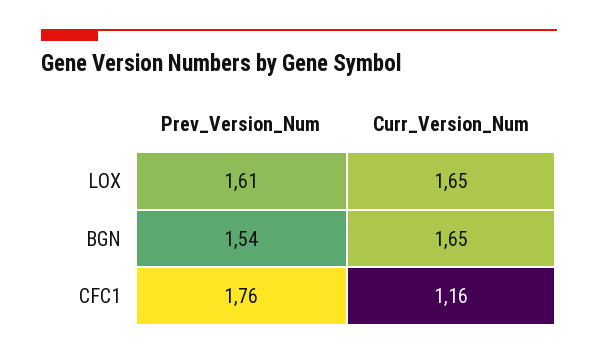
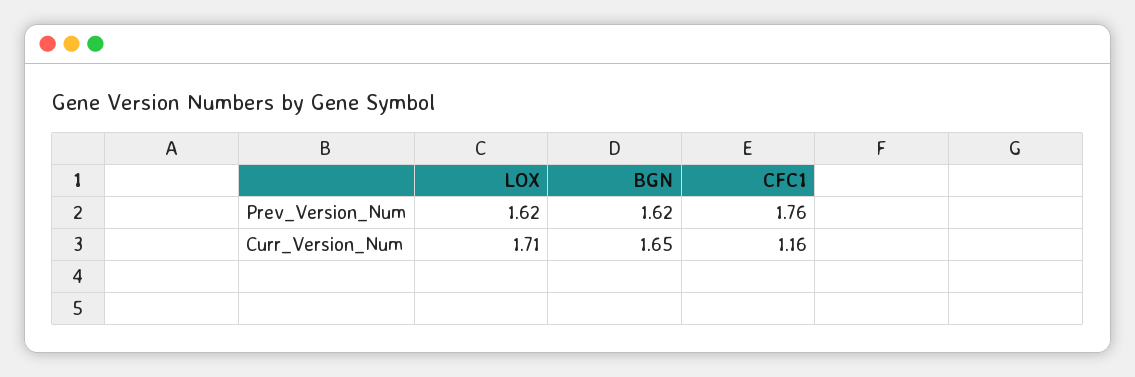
  {
    "Prev_Version_Num": {
-     "LOX": 1.61,
+     "LOX": 1.62,
-     "BGN": 1.54,
+     "BGN": 1.62,
      "CFC1": 1.76
    },
    "Curr_Version_Num": {
-     "LOX": 1.65,
+     "LOX": 1.71,
      "BGN": 1.65,
      "CFC1": 1.16
    }
  }

